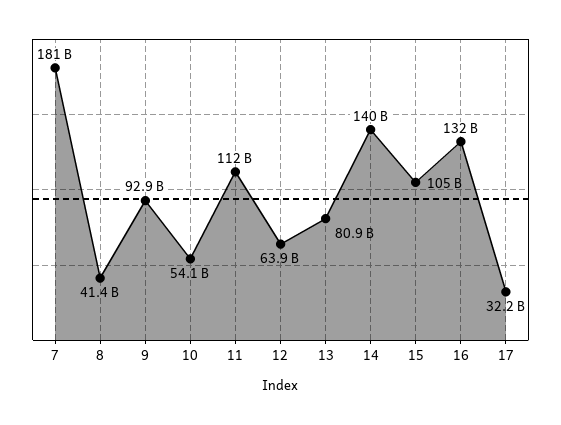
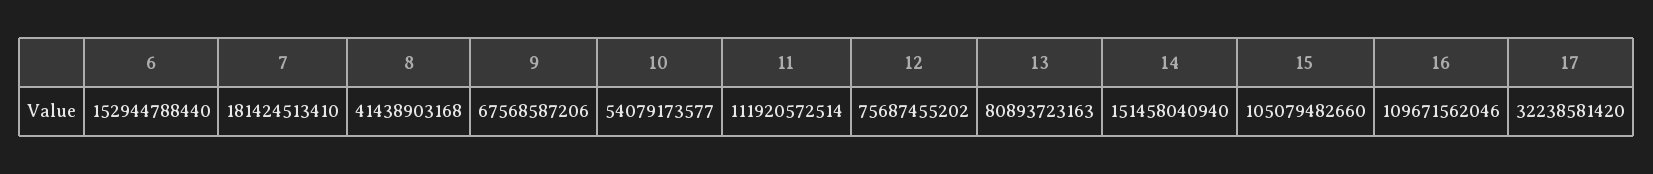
  {
    "7": 181424513410,
    "8": 41438903168,
-   "9": 92900000000,
+   "9": 67568587206,
    "10": 54079173577,
    "11": 111920572514,
-   "12": 63900000000,
+   "12": 75687455202,
    "13": 80893723163,
-   "14": 140000000000,
+   "14": 151458040940,
    "15": 105079482660,
-   "16": 132000000000,
+   "16": 109671562046,
-   "17": 32238581420
+   "17": 32238581420,
+   "6": 152944788440
  }

